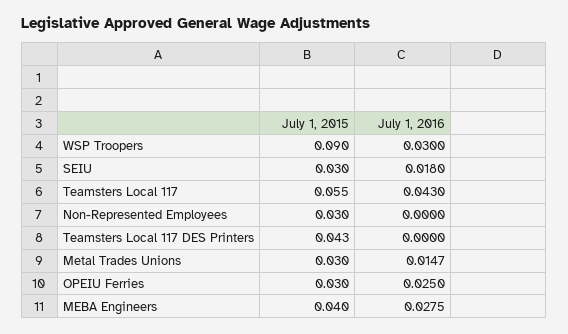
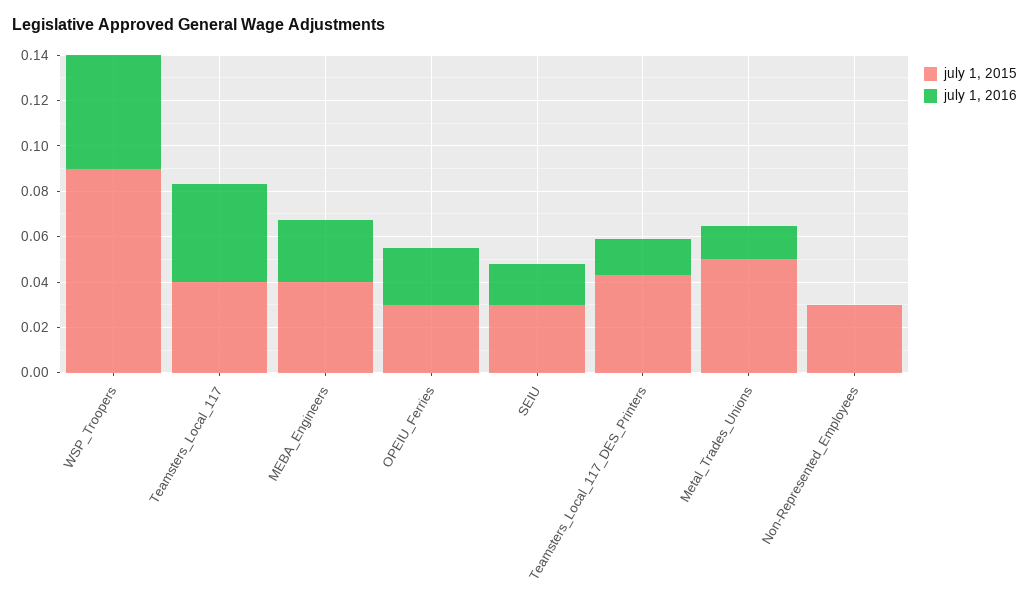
  {
    "July 1, 2015": {
      "WSP Troopers": 0.09,
      "SEIU": 0.03,
-     "Teamsters Local 117": 0.055,
+     "Teamsters Local 117": 0.04,
      "Non-Represented Employees": 0.03,
      "Teamsters Local 117 DES Printers": 0.043,
-     "Metal Trades Unions": 0.03,
+     "Metal Trades Unions": 0.05,
      "OPEIU Ferries": 0.03,
      "MEBA Engineers": 0.04
    },
    "July 1, 2016": {
-     "WSP Troopers": 0.03,
+     "WSP Troopers": 0.05,
      "SEIU": 0.018,
      "Teamsters Local 117": 0.043,
      "Non-Represented Employees": 0,
-     "Teamsters Local 117 DES Printers": 0,
+     "Teamsters Local 117 DES Printers": 0.015,
      "Metal Trades Unions": 0.0147,
      "OPEIU Ferries": 0.025,
      "MEBA Engineers": 0.0275
    }
  }

